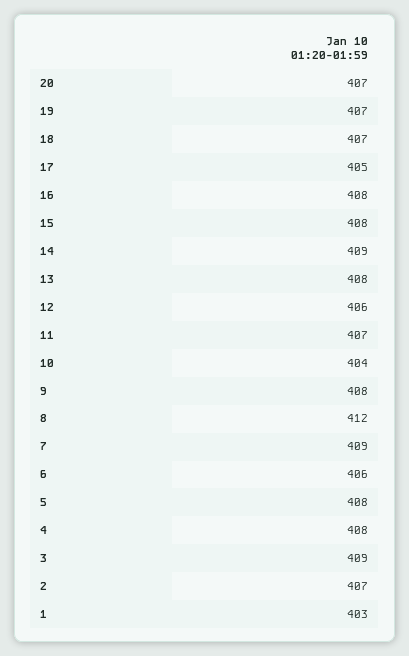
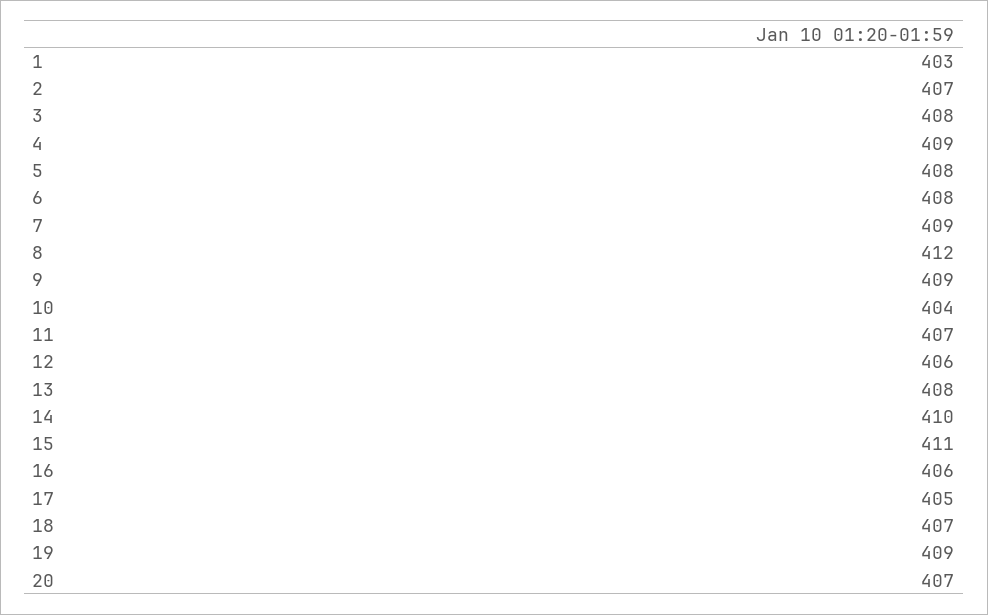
  {
    "20": 407,
-   "19": 407,
+   "19": 409,
    "18": 407,
    "17": 405,
-   "16": 408,
+   "16": 406,
-   "15": 408,
+   "15": 411,
-   "14": 409,
+   "14": 410,
    "13": 408,
    "12": 406,
    "11": 407,
    "10": 404,
-   "9": 408,
+   "9": 409,
    "8": 412,
    "7": 409,
-   "6": 406,
+   "6": 408,
    "5": 408,
-   "4": 408,
+   "4": 409,
-   "3": 409,
+   "3": 408,
    "2": 407,
    "1": 403
  }

